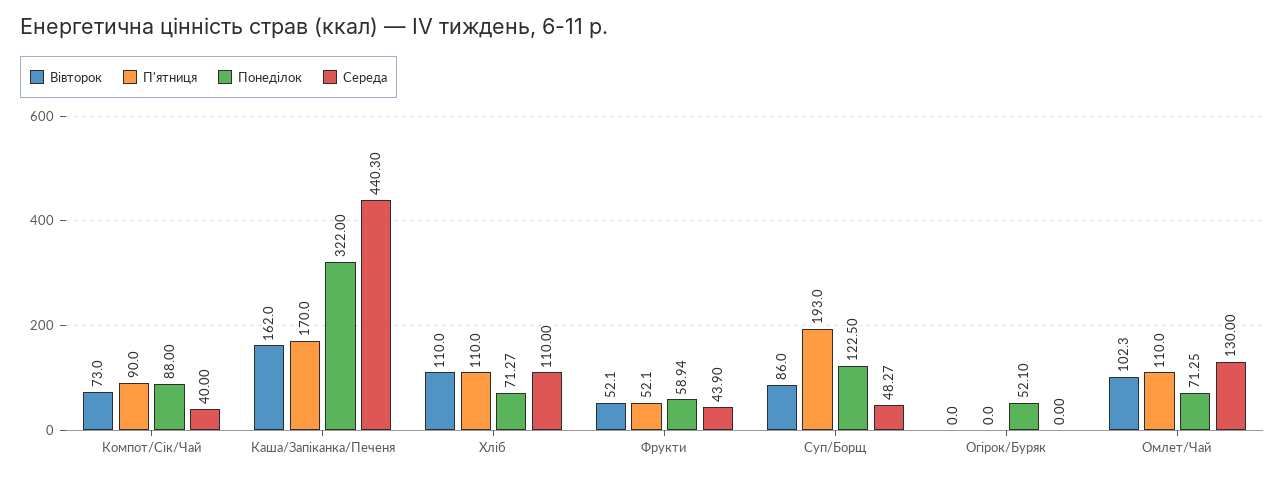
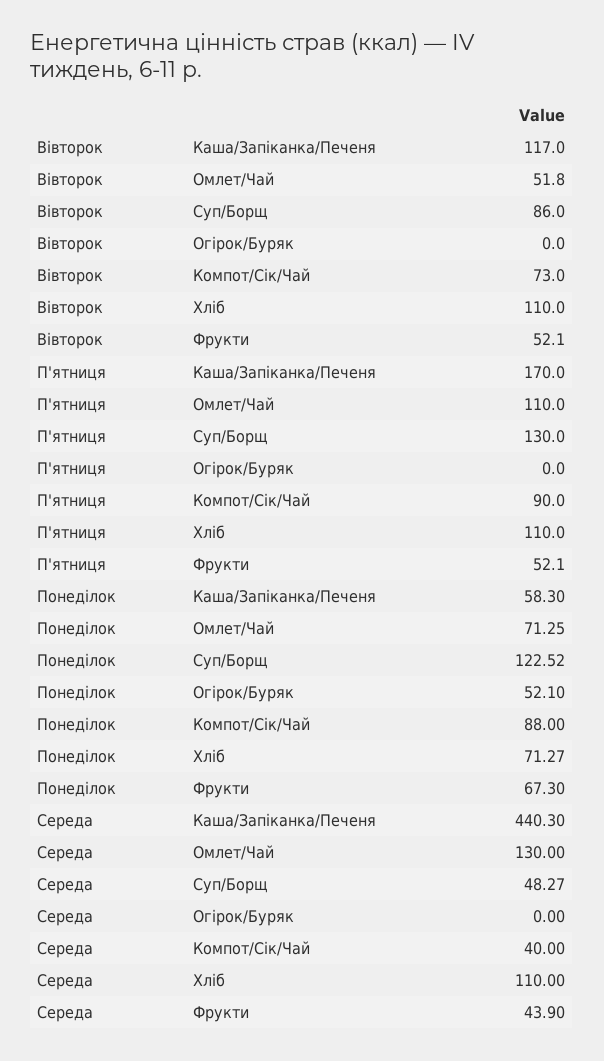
  {
    "Вівторок": {
      "Компот/Сік/Чай": 73,
-     "Каша/Запіканка/Печеня": 162,
+     "Каша/Запіканка/Печеня": 117,
      "Хліб": 110,
      "Фрукти": 52.1,
      "Суп/Борщ": 86,
      "Огірок/Буряк": 0,
-     "Омлет/Чай": 102.3
+     "Омлет/Чай": 51.8
    },
    "П'ятниця": {
      "Компот/Сік/Чай": 90,
      "Каша/Запіканка/Печеня": 170,
      "Хліб": 110,
      "Фрукти": 52.1,
-     "Суп/Борщ": 193,
+     "Суп/Борщ": 130,
      "Огірок/Буряк": 0,
      "Омлет/Чай": 110
    },
    "Понеділок": {
      "Компот/Сік/Чай": 88,
-     "Каша/Запіканка/Печеня": 322,
+     "Каша/Запіканка/Печеня": 58.3,
      "Хліб": 71.27,
-     "Фрукти": 58.94,
+     "Фрукти": 67.3,
-     "Суп/Борщ": 122.5,
+     "Суп/Борщ": 122.52,
      "Огірок/Буряк": 52.1,
      "Омлет/Чай": 71.25
    },
    "Середа": {
      "Компот/Сік/Чай": 40,
      "Каша/Запіканка/Печеня": 440.3,
      "Хліб": 110,
      "Фрукти": 43.9,
      "Суп/Борщ": 48.27,
      "Огірок/Буряк": 0,
      "Омлет/Чай": 130
    }
  }

